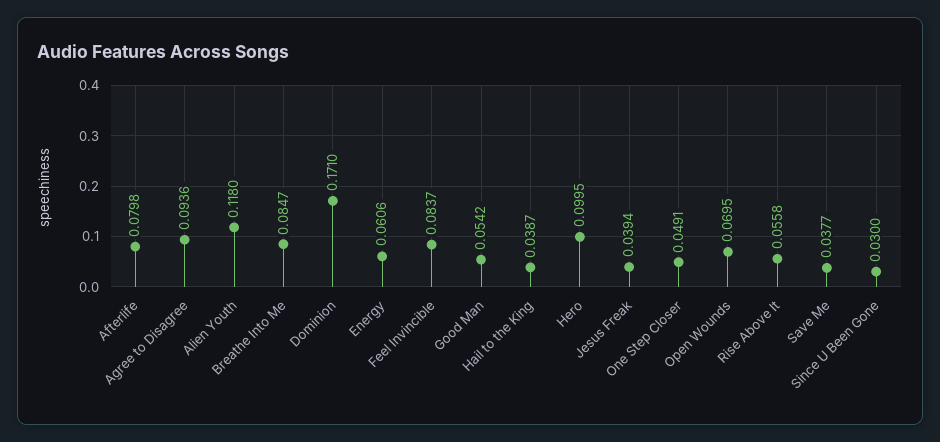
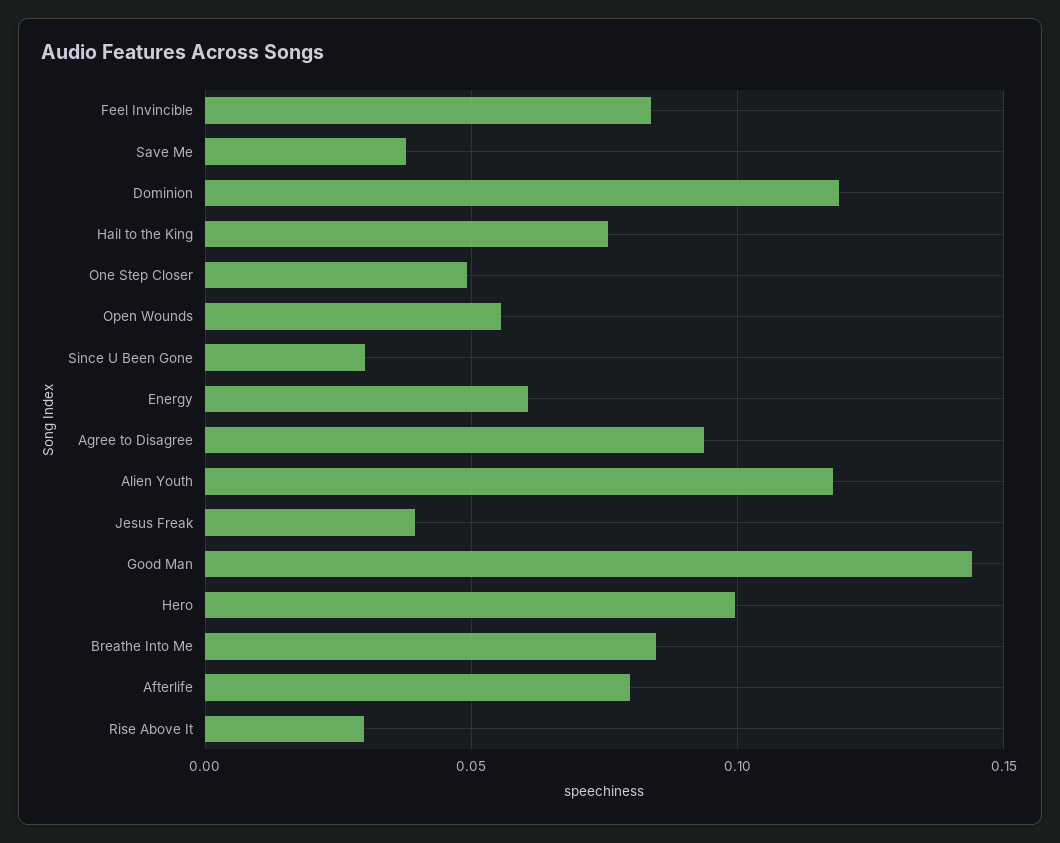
  {
    "Afterlife": 0.0798,
    "Agree to Disagree": 0.0936,
    "Alien Youth": 0.118,
    "Breathe Into Me": 0.0847,
-   "Dominion": 0.171,
+   "Dominion": 0.12,
    "Energy": 0.0606,
    "Feel Invincible": 0.0837,
-   "Good Man": 0.0542,
+   "Good Man": 0.145,
-   "Hail to the King": 0.0387,
+   "Hail to the King": 0.075,
    "Hero": 0.0995,
    "Jesus Freak": 0.0394,
    "One Step Closer": 0.0491,
-   "Open Wounds": 0.0695,
+   "Open Wounds": 0.055,
-   "Rise Above It": 0.0558,
+   "Rise Above It": 0.03,
    "Save Me": 0.0377,
    "Since U Been Gone": 0.03
  }

